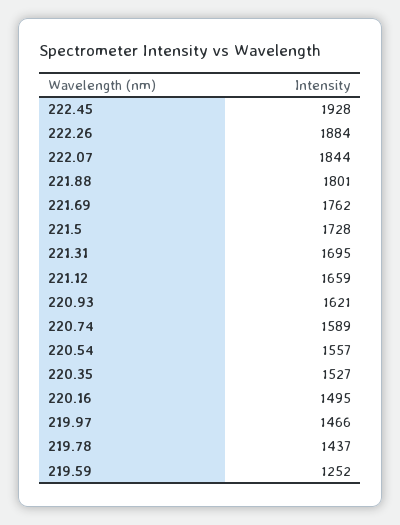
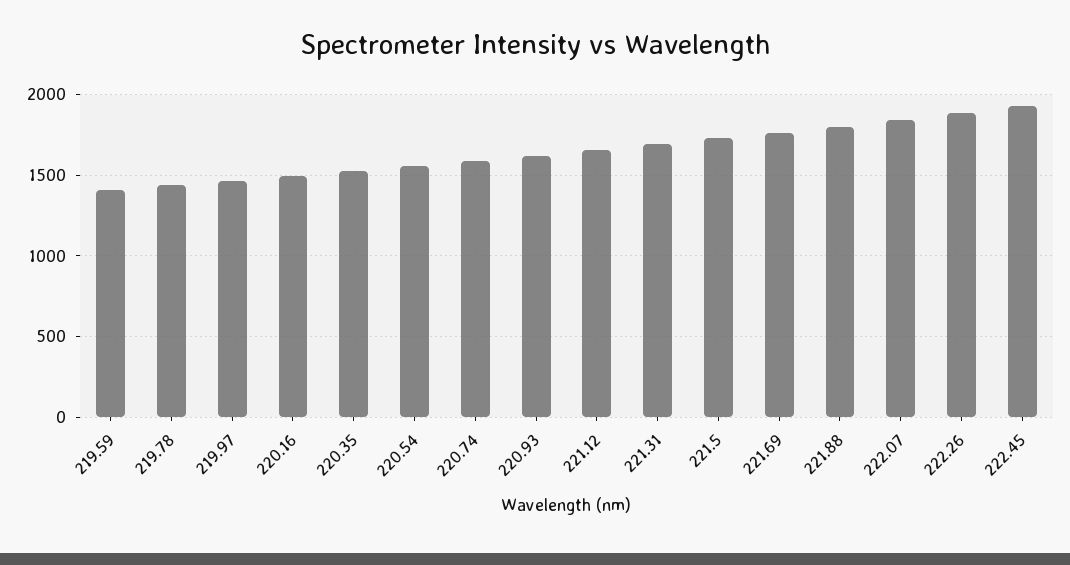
  {
    "222.45": 1928,
    "222.26": 1884,
    "222.07": 1844,
    "221.88": 1801,
    "221.69": 1762,
    "221.5": 1728,
    "221.31": 1695,
    "221.12": 1659,
    "220.93": 1621,
    "220.74": 1589,
    "220.54": 1557,
    "220.35": 1527,
    "220.16": 1495,
    "219.97": 1466,
    "219.78": 1437,
-   "219.59": 1252
+   "219.59": 1400
  }

